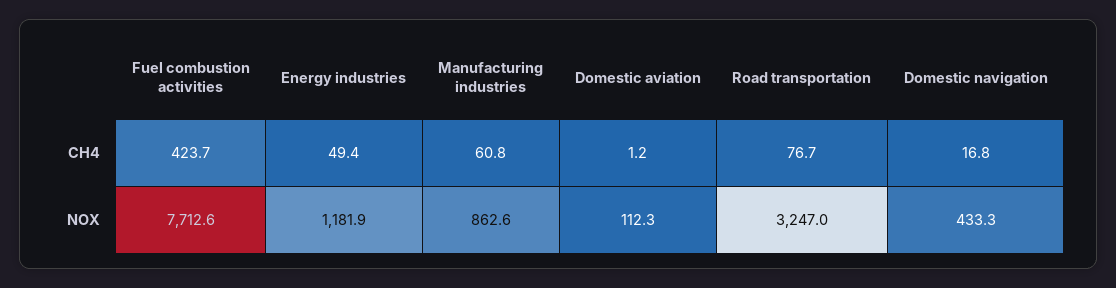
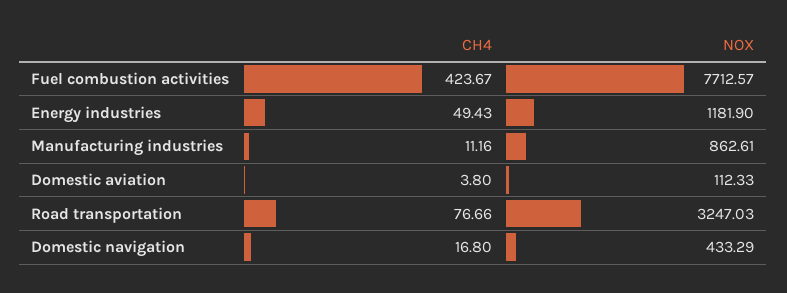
  {
    "Fuel combustion activities": {
      "CH4": 423.67,
      "NOX": 7712.57
    },
    "Energy industries": {
      "CH4": 49.43,
      "NOX": 1181.9
    },
    "Manufacturing industries": {
-     "CH4": 60.8,
+     "CH4": 11.16,
      "NOX": 862.61
    },
    "Domestic aviation": {
-     "CH4": 1.2,
+     "CH4": 3.8,
      "NOX": 112.33
    },
    "Road transportation": {
      "CH4": 76.66,
      "NOX": 3247.03
    },
    "Domestic navigation": {
      "CH4": 16.8,
      "NOX": 433.29
    }
  }

